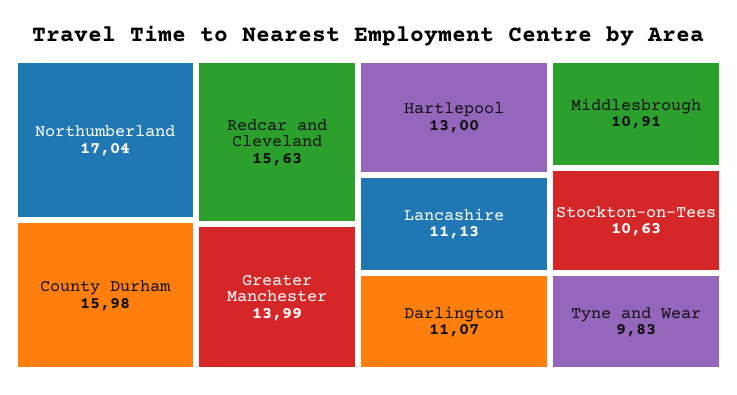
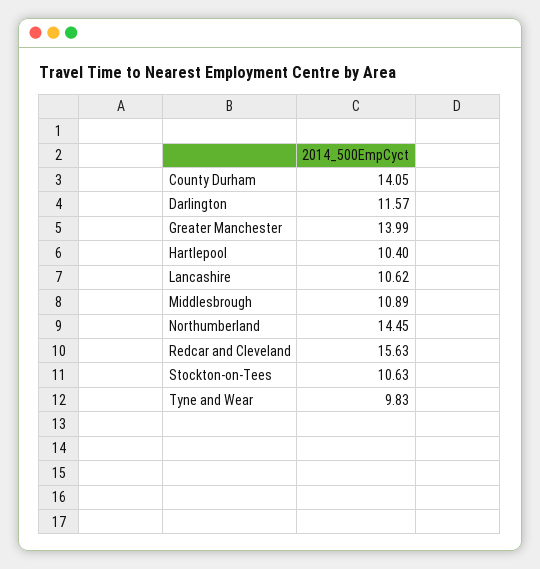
  {
-   "Northumberland": 17.04,
+   "Northumberland": 14.45,
-   "County Durham": 15.98,
+   "County Durham": 14.05,
    "Redcar and Cleveland": 15.63,
    "Greater Manchester": 13.99,
-   "Hartlepool": 13,
+   "Hartlepool": 10.4,
-   "Lancashire": 11.13,
+   "Lancashire": 10.62,
-   "Darlington": 11.07,
+   "Darlington": 11.57,
-   "Middlesbrough": 10.91,
+   "Middlesbrough": 10.89,
    "Stockton-on-Tees": 10.63,
    "Tyne and Wear": 9.83
  }

